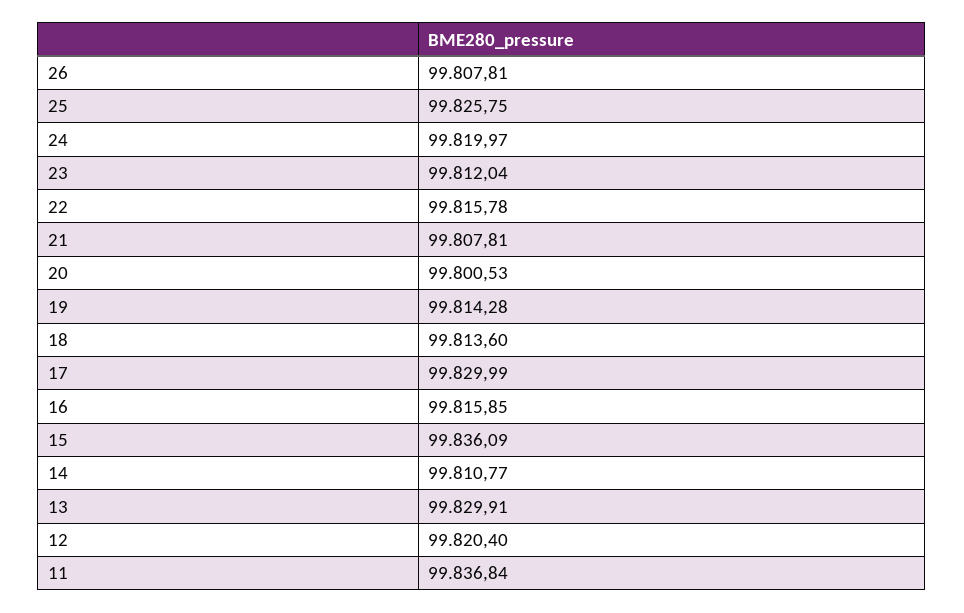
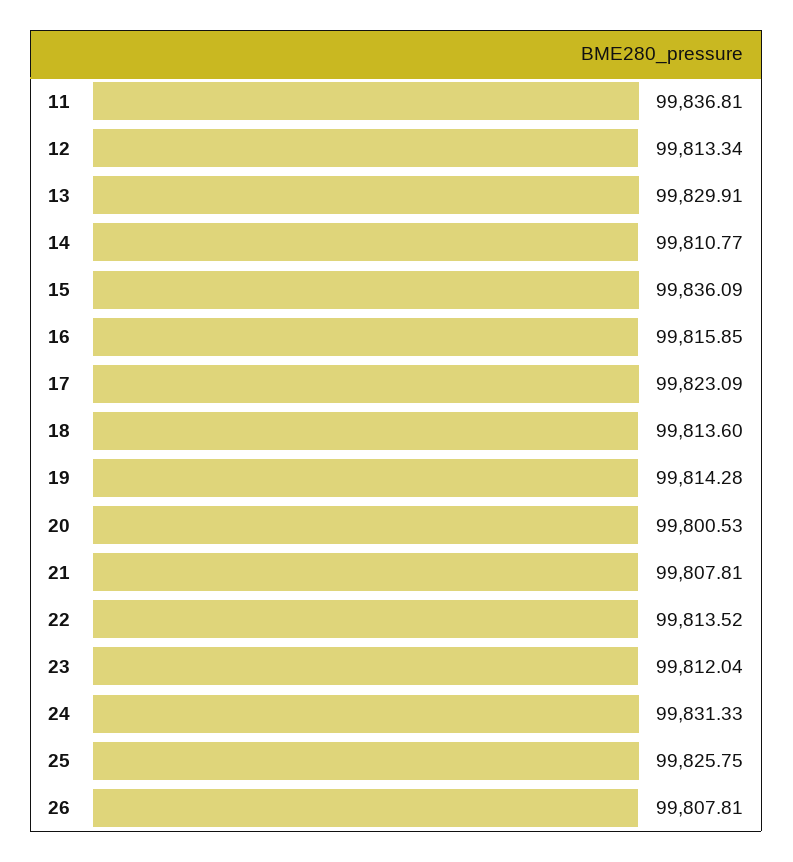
  {
    "26": 99807.81,
    "25": 99825.75,
-   "24": 99819.97,
+   "24": 99831.33,
    "23": 99812.04,
-   "22": 99815.78,
+   "22": 99813.52,
    "21": 99807.81,
    "20": 99800.53,
    "19": 99814.28,
    "18": 99813.6,
-   "17": 99829.99,
+   "17": 99823.09,
    "16": 99815.85,
    "15": 99836.09,
    "14": 99810.77,
    "13": 99829.91,
-   "12": 99820.4,
+   "12": 99813.34,
-   "11": 99836.84
+   "11": 99836.81
  }

